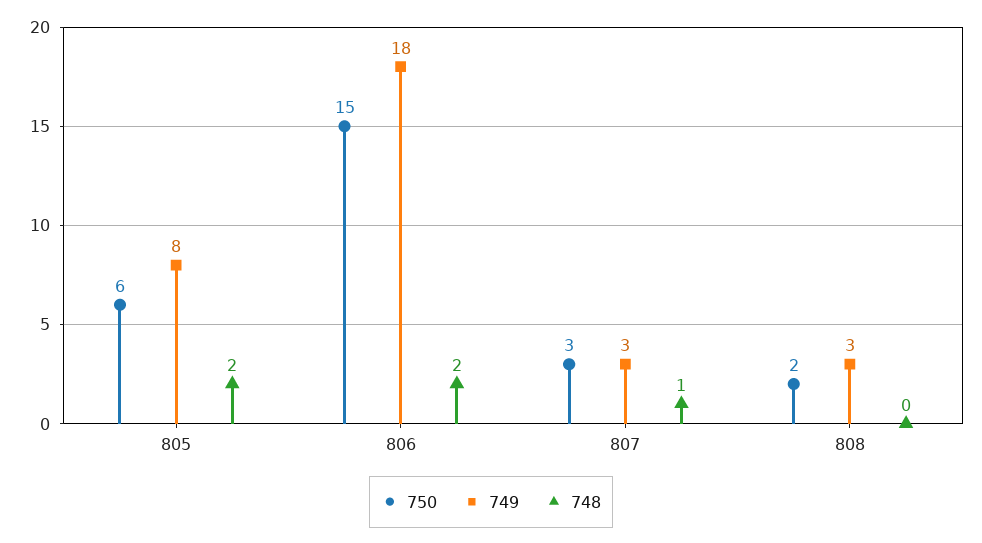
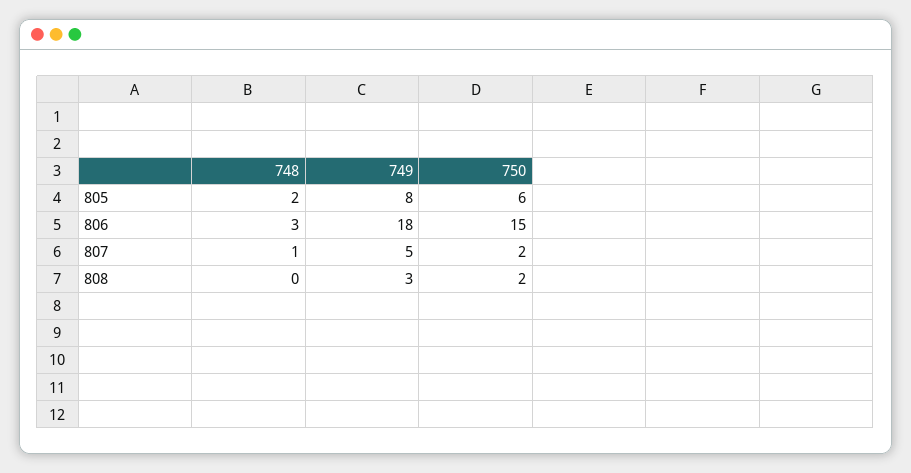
  {
    "750": {
      "805": 6,
      "806": 15,
-     "807": 3,
+     "807": 2,
      "808": 2
    },
    "749": {
      "805": 8,
      "806": 18,
-     "807": 3,
+     "807": 5,
      "808": 3
    },
    "748": {
      "805": 2,
-     "806": 2,
+     "806": 3,
      "807": 1,
      "808": 0
    }
  }

